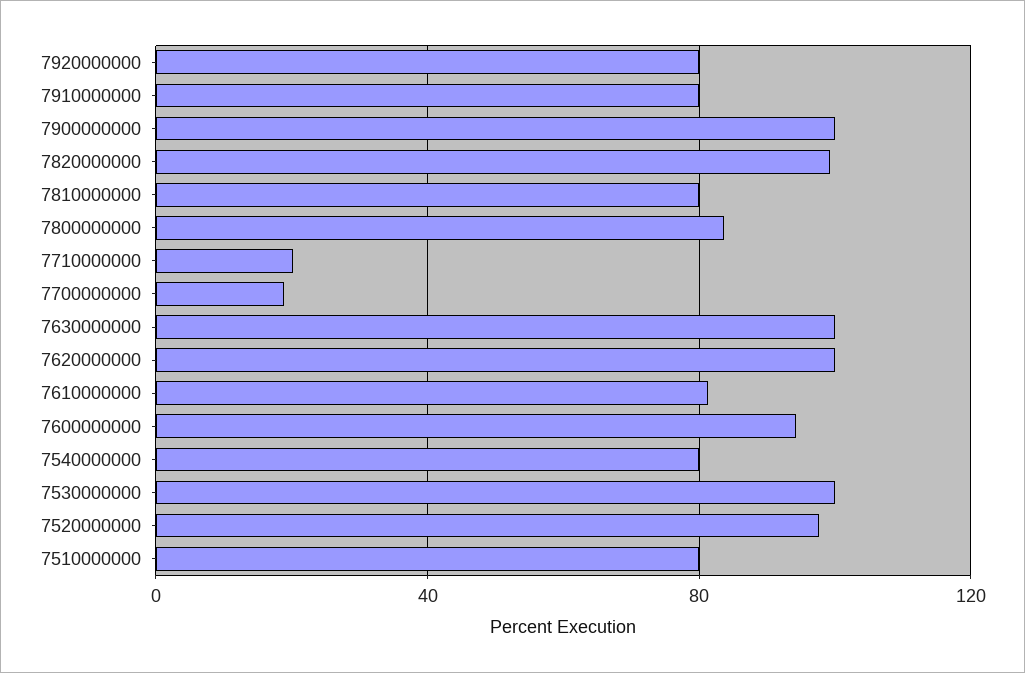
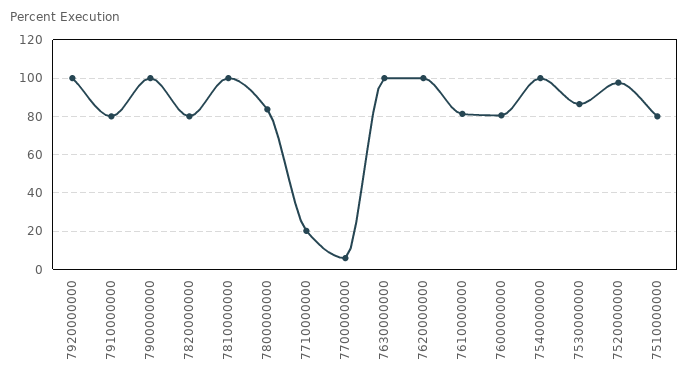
  {
-   "7920000000": 80,
+   "7920000000": 100,
    "7910000000": 80,
    "7900000000": 100,
-   "7820000000": 100,
+   "7820000000": 80,
-   "7810000000": 80,
+   "7810000000": 100,
    "7800000000": 85,
    "7710000000": 20,
-   "7700000000": 20,
+   "7700000000": 5,
    "7630000000": 100,
    "7620000000": 100,
    "7610000000": 80,
-   "7600000000": 95,
+   "7600000000": 80,
-   "7540000000": 80,
+   "7540000000": 100,
-   "7530000000": 100,
+   "7530000000": 85,
    "7520000000": 100,
    "7510000000": 80
  }

